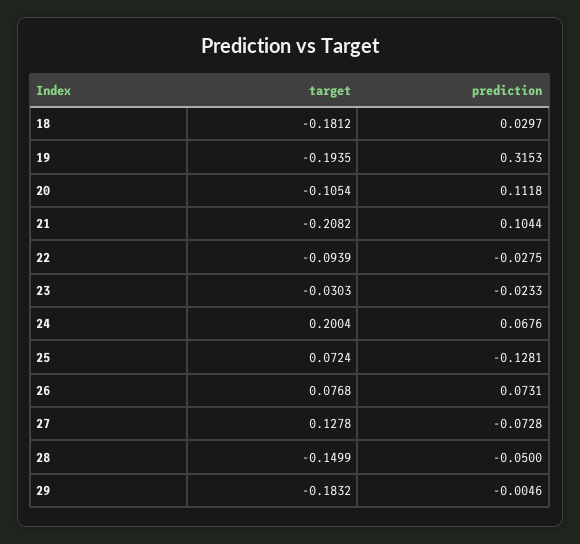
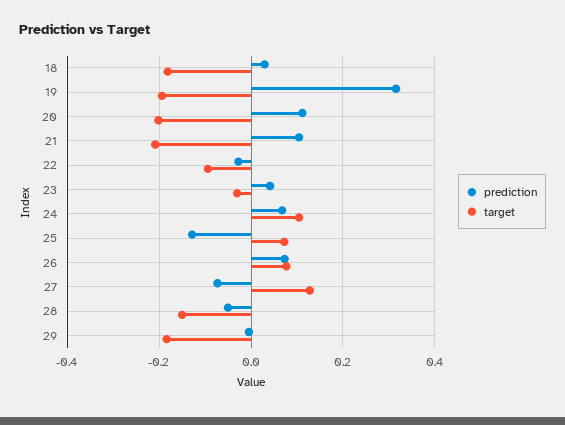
  {
    "target": {
      "18": -0.1812,
      "19": -0.1935,
-     "20": -0.1054,
+     "20": -0.2,
      "21": -0.2082,
      "22": -0.0939,
      "23": -0.0303,
-     "24": 0.2004,
+     "24": 0.1,
      "25": 0.0724,
      "26": 0.0768,
      "27": 0.1278,
      "28": -0.1499,
      "29": -0.1832
    },
    "prediction": {
      "18": 0.0297,
      "19": 0.3153,
      "20": 0.1118,
      "21": 0.1044,
      "22": -0.0275,
-     "23": -0.0233,
+     "23": 0.04,
      "24": 0.0676,
      "25": -0.1281,
      "26": 0.0731,
      "27": -0.0728,
      "28": -0.05,
      "29": -0.0046
    }
  }

